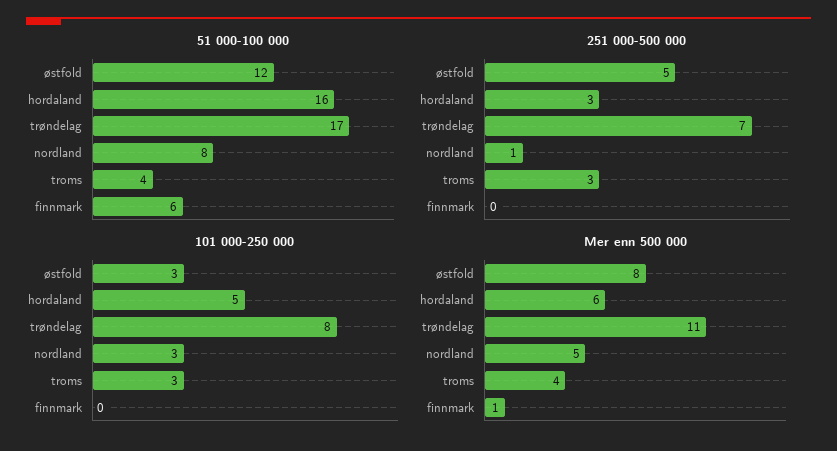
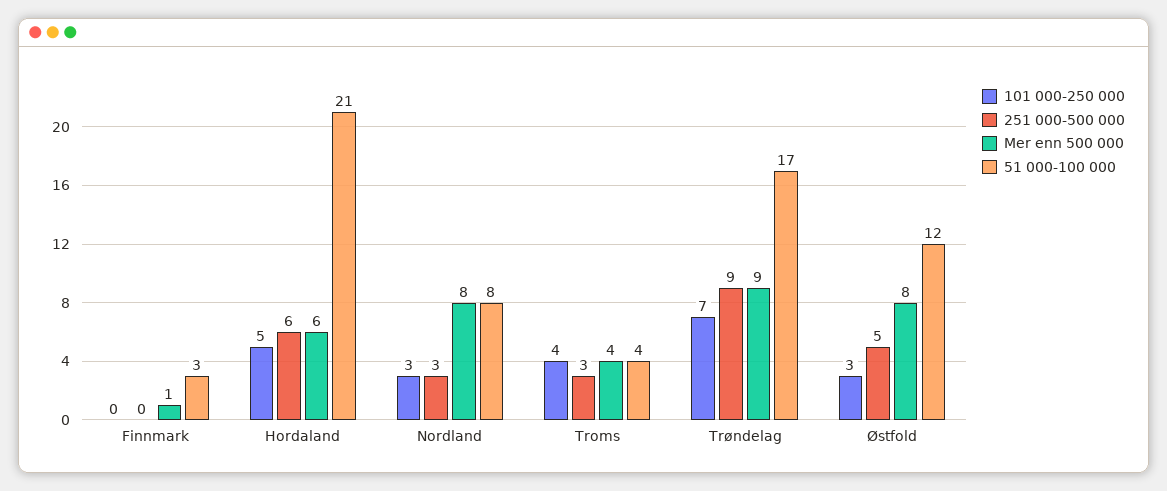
  {
    "51 000-100 000": {
      "østfold": 12,
-     "hordaland": 16,
+     "hordaland": 21,
      "trøndelag": 17,
      "nordland": 8,
      "troms": 4,
-     "finnmark": 6
+     "finnmark": 3
    },
    "251 000-500 000": {
      "østfold": 5,
-     "hordaland": 3,
+     "hordaland": 6,
-     "trøndelag": 7,
+     "trøndelag": 9,
-     "nordland": 1,
+     "nordland": 3,
      "troms": 3,
      "finnmark": 0
    },
    "101 000-250 000": {
      "østfold": 3,
      "hordaland": 5,
-     "trøndelag": 8,
+     "trøndelag": 7,
      "nordland": 3,
-     "troms": 3,
+     "troms": 4,
      "finnmark": 0
    },
    "Mer enn 500 000": {
      "østfold": 8,
      "hordaland": 6,
-     "trøndelag": 11,
+     "trøndelag": 9,
-     "nordland": 5,
+     "nordland": 8,
      "troms": 4,
      "finnmark": 1
    }
  }

